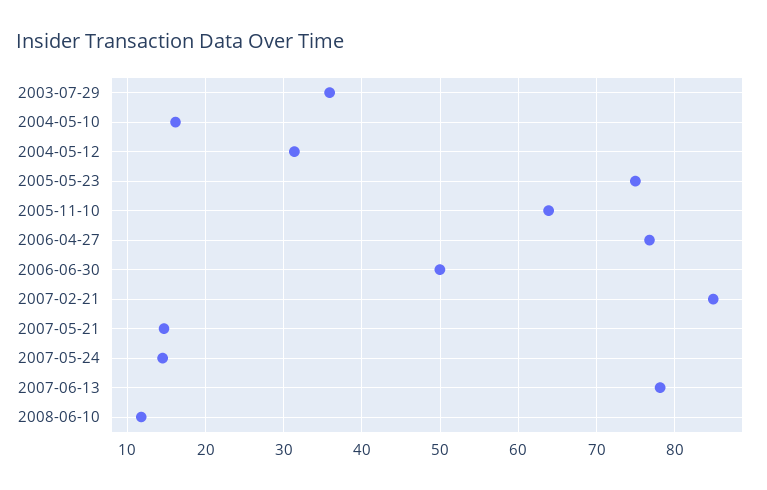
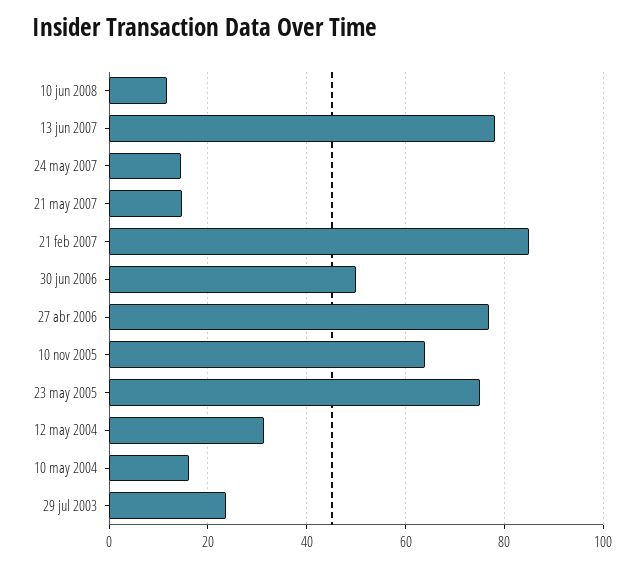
  {
-   "2003-07-29": 36,
+   "2003-07-29": 24,
    "2004-05-10": 16,
    "2004-05-12": 31,
    "2005-05-23": 75,
    "2005-11-10": 64,
    "2006-04-27": 77,
    "2006-06-30": 50,
    "2007-02-21": 85,
    "2007-05-21": 15,
    "2007-05-24": 15,
    "2007-06-13": 78,
    "2008-06-10": 12
  }

